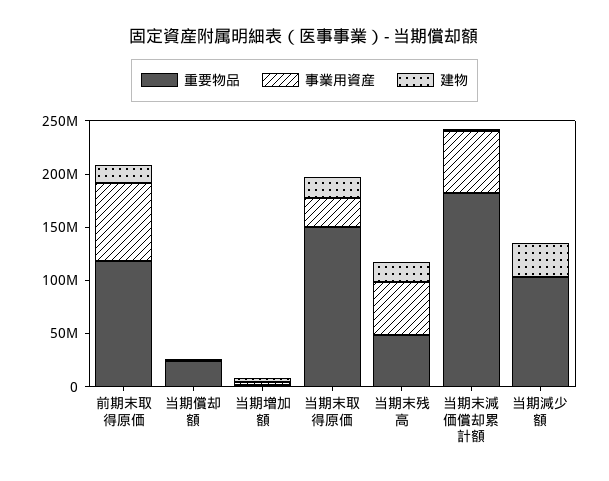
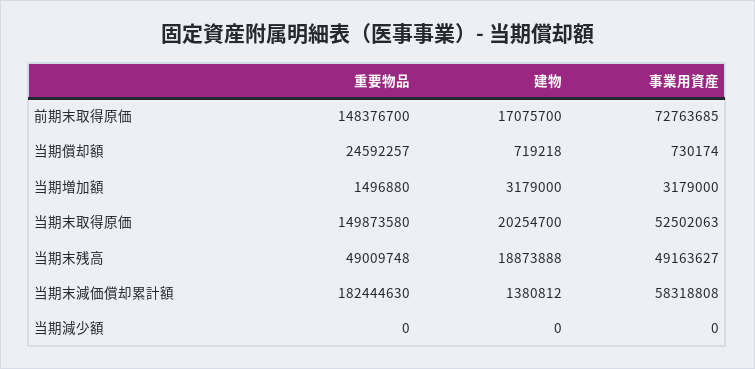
  {
    "重要物品": {
-     "前期末取得原価": 120000000,
+     "前期末取得原価": 148376700,
      "当期償却額": 24592257,
      "当期増加額": 1496880,
      "当期末取得原価": 149873580,
      "当期末残高": 49009748,
      "当期末減価償却累計額": 182444630,
-     "当期減少額": 100000000
+     "当期減少額": 0
    },
    "事業用資産": {
      "前期末取得原価": 72763685,
      "当期償却額": 730174,
      "当期増加額": 3179000,
-     "当期末取得原価": 30000000,
+     "当期末取得原価": 52502063,
      "当期末残高": 49163627,
      "当期末減価償却累計額": 58318808,
      "当期減少額": 0
    },
    "建物": {
      "前期末取得原価": 17075700,
      "当期償却額": 719218,
      "当期増加額": 3179000,
      "当期末取得原価": 20254700,
      "当期末残高": 18873888,
      "当期末減価償却累計額": 1380812,
-     "当期減少額": 30000000
+     "当期減少額": 0
    }
  }

